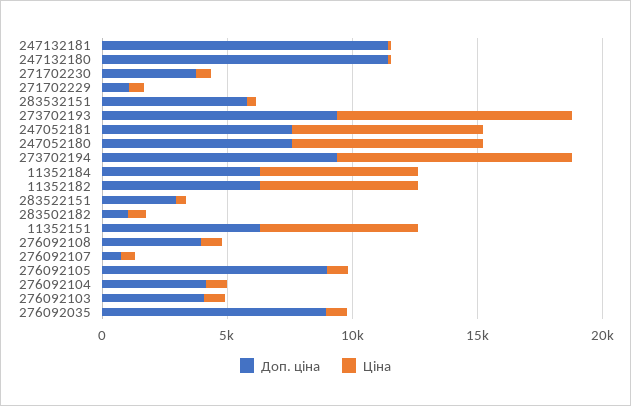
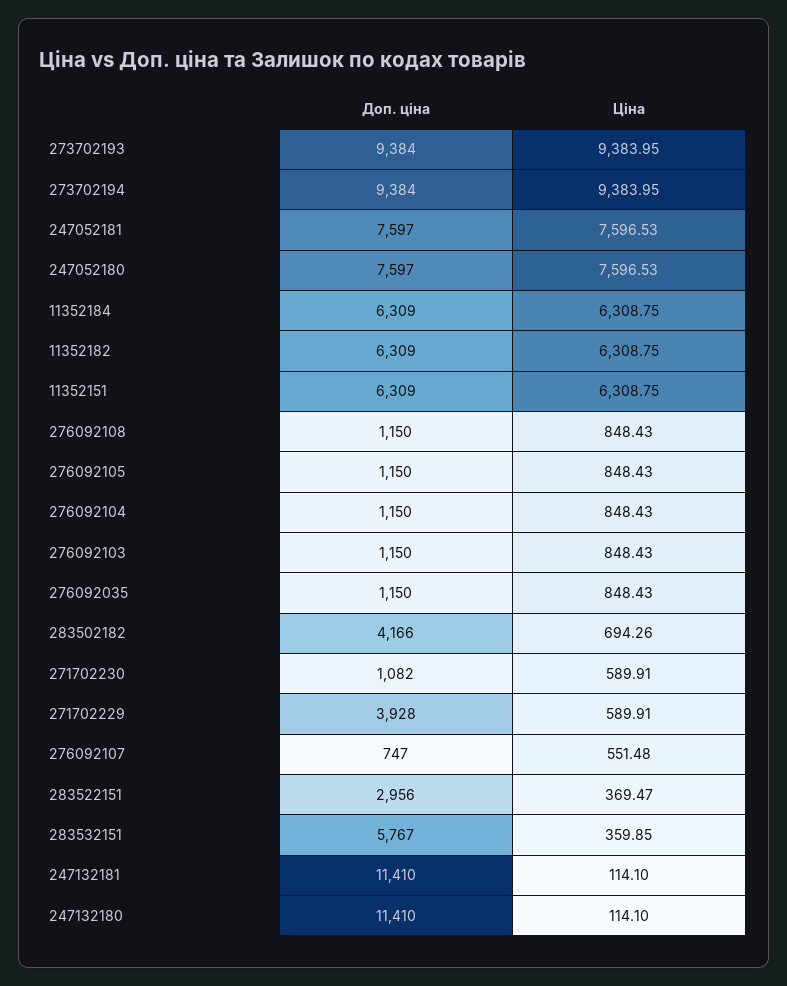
  {
    "Доп. ціна": {
      "247132181": 11410,
      "247132180": 11410,
-     "271702230": 4000,
+     "271702230": 1082,
-     "271702229": 1000,
+     "271702229": 3928,
      "283532151": 5767,
      "273702193": 9384,
      "247052181": 7597,
      "247052180": 7597,
      "273702194": 9384,
      "11352184": 6309,
      "11352182": 6309,
      "283522151": 2956,
-     "283502182": 1000,
+     "283502182": 4166,
      "11352151": 6309,
-     "276092108": 4000,
+     "276092108": 1150,
      "276092107": 747,
-     "276092105": 9000,
+     "276092105": 1150,
-     "276092104": 4000,
+     "276092104": 1150,
-     "276092103": 4000,
+     "276092103": 1150,
-     "276092035": 9000
+     "276092035": 1150
    },
    "Ціна": {
      "247132181": 114.1,
      "247132180": 114.1,
      "271702230": 589.91,
      "271702229": 589.91,
      "283532151": 359.85,
      "273702193": 9383.95,
      "247052181": 7596.53,
      "247052180": 7596.53,
      "273702194": 9383.95,
      "11352184": 6308.75,
      "11352182": 6308.75,
      "283522151": 369.47,
      "283502182": 694.26,
      "11352151": 6308.75,
      "276092108": 848.43,
      "276092107": 551.48,
      "276092105": 848.43,
      "276092104": 848.43,
      "276092103": 848.43,
      "276092035": 848.43
    }
  }

